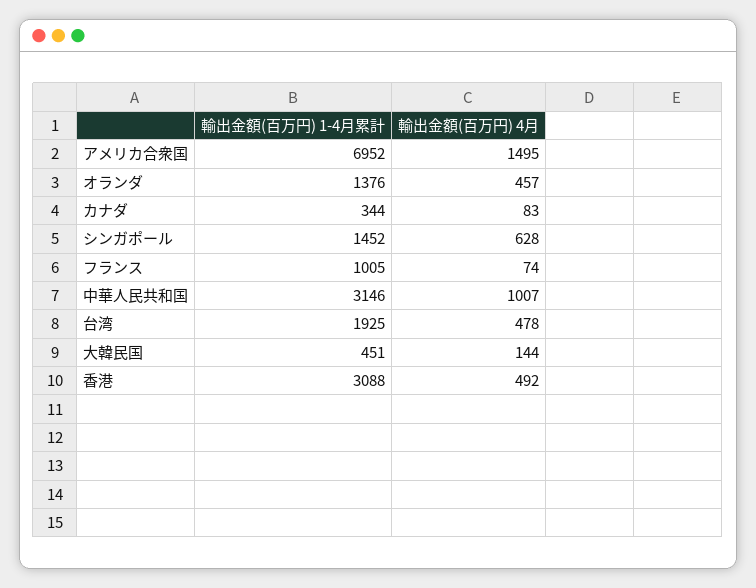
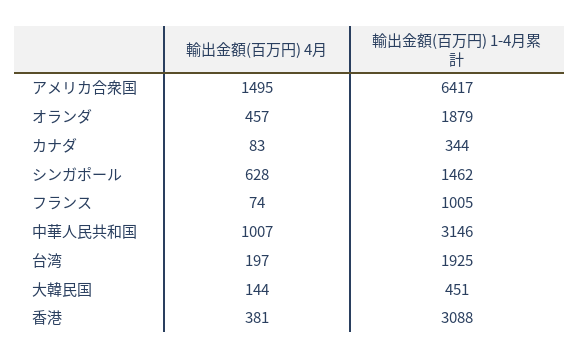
  {
    "輸出金額(百万円) 1-4月累計": {
-     "アメリカ合衆国": 6952,
+     "アメリカ合衆国": 6417,
-     "オランダ": 1376,
+     "オランダ": 1879,
      "カナダ": 344,
-     "シンガポール": 1452,
+     "シンガポール": 1462,
      "フランス": 1005,
      "中華人民共和国": 3146,
      "台湾": 1925,
      "大韓民国": 451,
      "香港": 3088
    },
    "輸出金額(百万円) 4月": {
      "アメリカ合衆国": 1495,
      "オランダ": 457,
      "カナダ": 83,
      "シンガポール": 628,
      "フランス": 74,
      "中華人民共和国": 1007,
-     "台湾": 478,
+     "台湾": 197,
      "大韓民国": 144,
-     "香港": 492
+     "香港": 381
    }
  }

